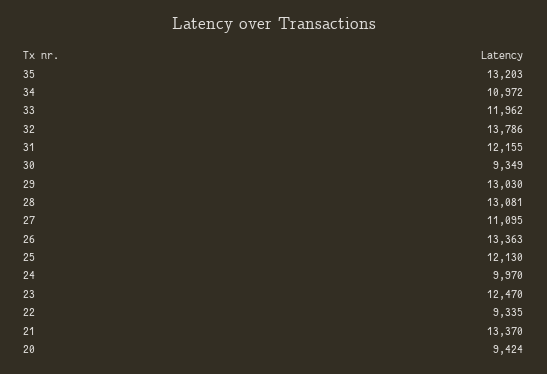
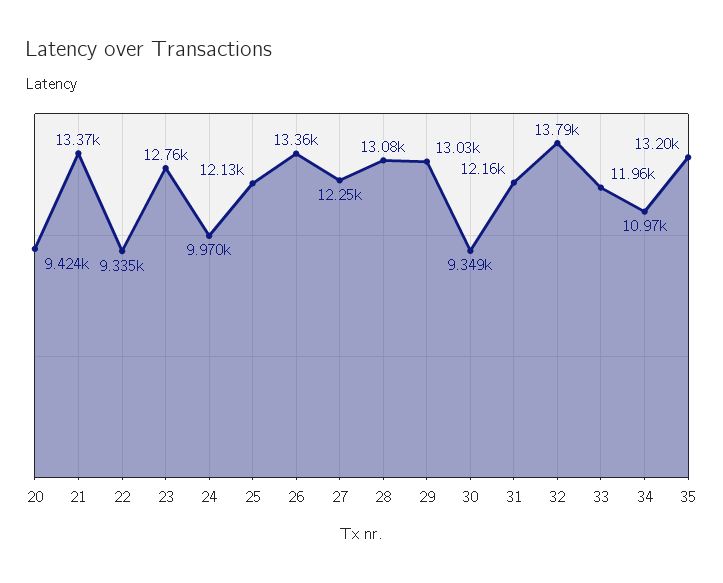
  {
    "35": 13203,
    "34": 10972,
    "33": 11962,
    "32": 13786,
    "31": 12155,
    "30": 9349,
    "29": 13030,
    "28": 13081,
-   "27": 11095,
+   "27": 12250,
    "26": 13363,
    "25": 12130,
    "24": 9970,
-   "23": 12470,
+   "23": 12760,
    "22": 9335,
    "21": 13370,
    "20": 9424
  }

